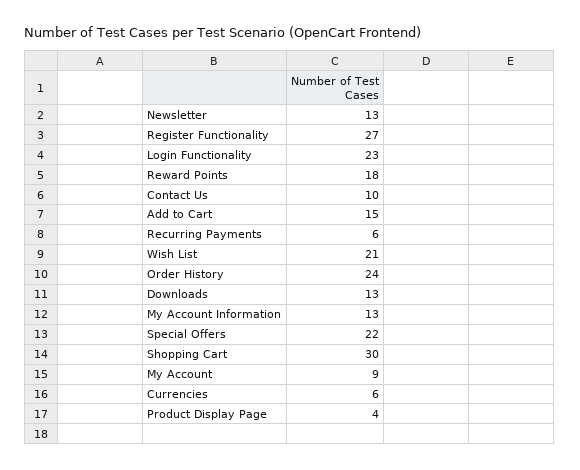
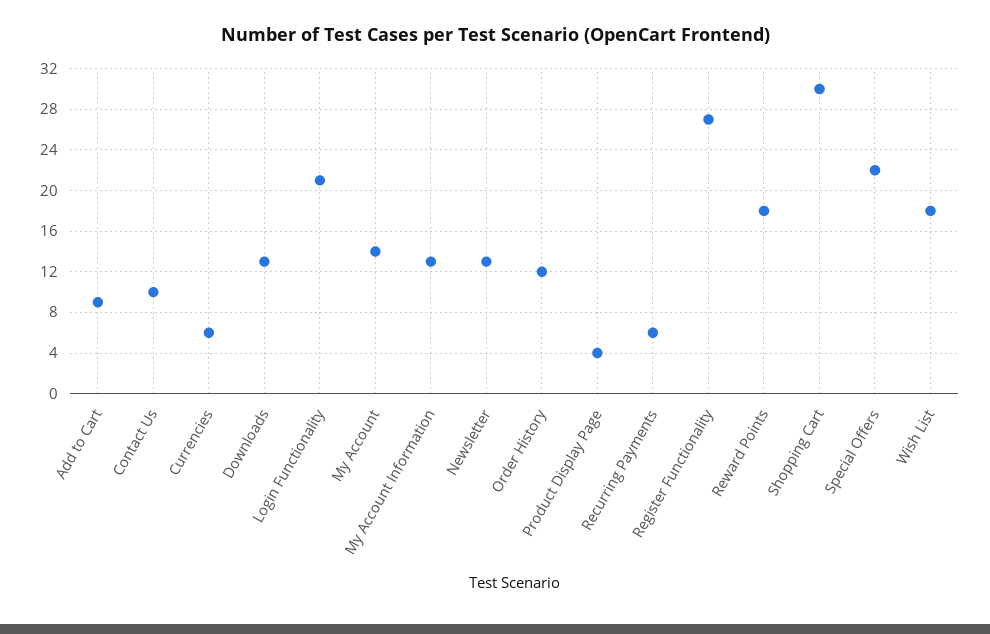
  {
    "Newsletter": 13,
    "Register Functionality": 27,
-   "Login Functionality": 23,
+   "Login Functionality": 21,
    "Reward Points": 18,
    "Contact Us": 10,
-   "Add to Cart": 15,
+   "Add to Cart": 9,
    "Recurring Payments": 6,
-   "Wish List": 21,
+   "Wish List": 18,
-   "Order History": 24,
+   "Order History": 12,
    "Downloads": 13,
    "My Account Information": 13,
    "Special Offers": 22,
    "Shopping Cart": 30,
-   "My Account": 9,
+   "My Account": 14,
    "Currencies": 6,
    "Product Display Page": 4
  }

